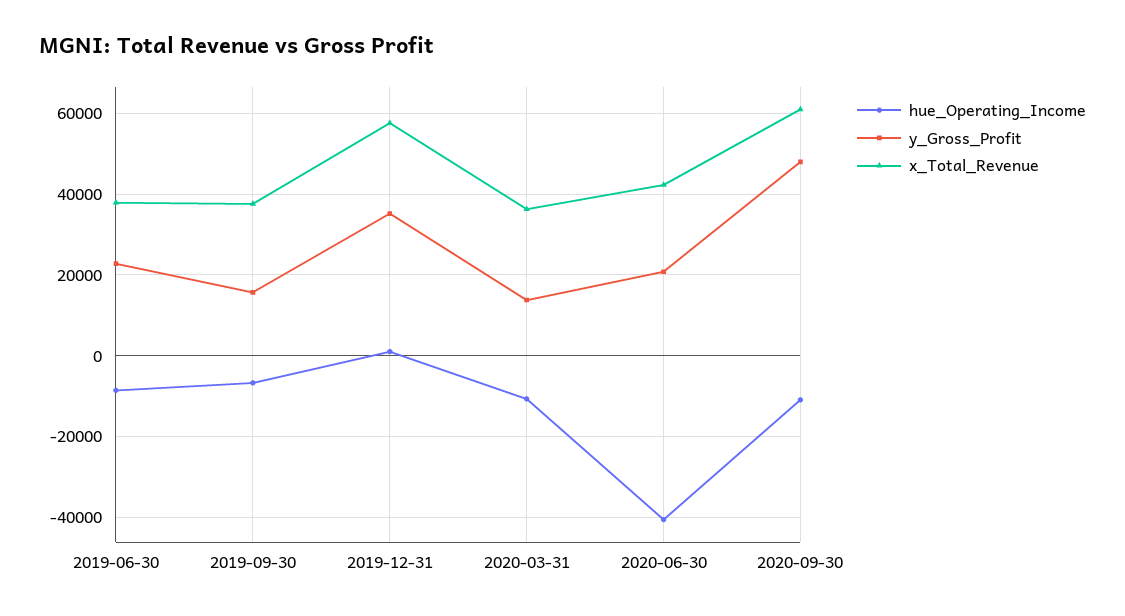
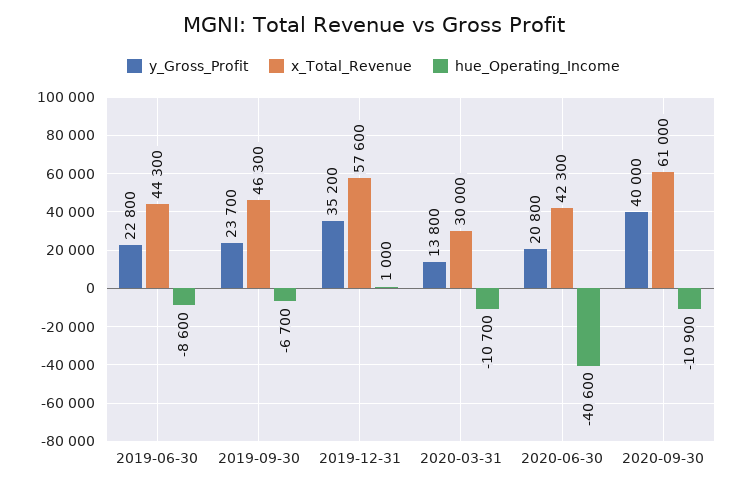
  {
    "hue_Operating_Income": {
      "2019-06-30": -8600,
      "2019-09-30": -6700,
      "2019-12-31": 1000,
      "2020-03-31": -10700,
      "2020-06-30": -40600,
      "2020-09-30": -10900
    },
    "y_Gross_Profit": {
      "2019-06-30": 22800,
-     "2019-09-30": 16000,
+     "2019-09-30": 23700,
      "2019-12-31": 35200,
      "2020-03-31": 13800,
      "2020-06-30": 20800,
-     "2020-09-30": 48000
+     "2020-09-30": 40000
    },
    "x_Total_Revenue": {
-     "2019-06-30": 38000,
+     "2019-06-30": 44300,
-     "2019-09-30": 38000,
+     "2019-09-30": 46300,
      "2019-12-31": 57600,
-     "2020-03-31": 36000,
+     "2020-03-31": 30000,
      "2020-06-30": 42300,
      "2020-09-30": 61000
    }
  }

